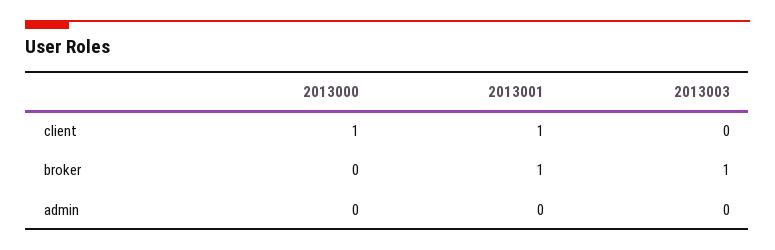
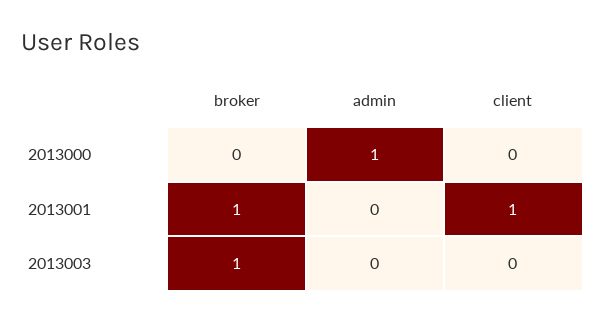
  {
    "2013000": {
-     "client": 1,
+     "client": 0,
      "broker": 0,
-     "admin": 0
+     "admin": 1
    },
    "2013001": {
      "client": 1,
      "broker": 1,
      "admin": 0
    },
    "2013003": {
      "client": 0,
      "broker": 1,
      "admin": 0
    }
  }

